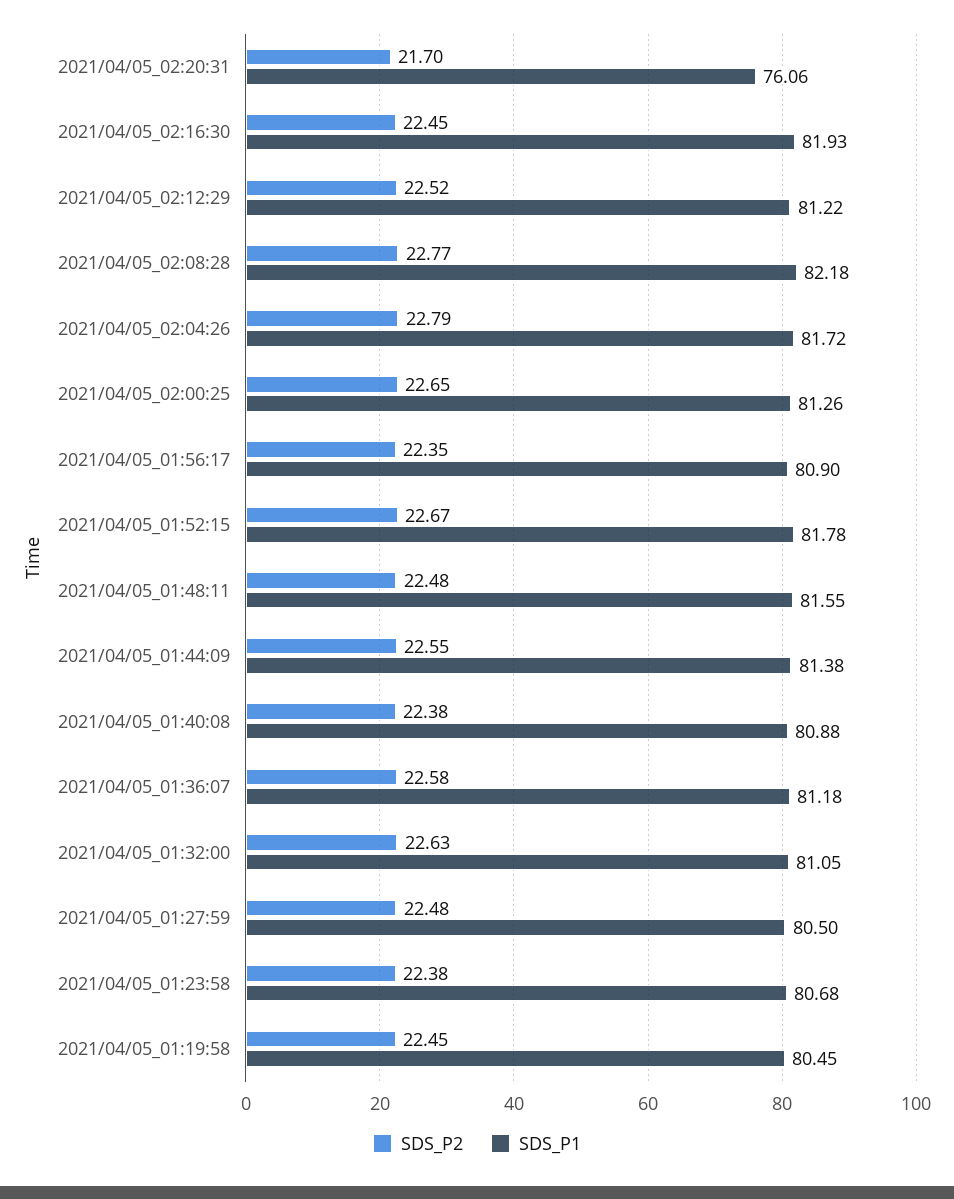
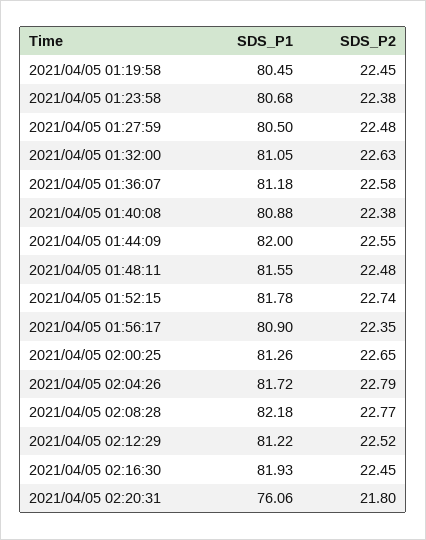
  {
    "SDS_P2": {
-     "2021/04/05_02:20:31": 21.7,
+     "2021/04/05_02:20:31": 21.8,
      "2021/04/05_02:16:30": 22.45,
      "2021/04/05_02:12:29": 22.52,
      "2021/04/05_02:08:28": 22.77,
      "2021/04/05_02:04:26": 22.79,
      "2021/04/05_02:00:25": 22.65,
      "2021/04/05_01:56:17": 22.35,
-     "2021/04/05_01:52:15": 22.67,
+     "2021/04/05_01:52:15": 22.74,
      "2021/04/05_01:48:11": 22.48,
      "2021/04/05_01:44:09": 22.55,
      "2021/04/05_01:40:08": 22.38,
      "2021/04/05_01:36:07": 22.58,
      "2021/04/05_01:32:00": 22.63,
      "2021/04/05_01:27:59": 22.48,
      "2021/04/05_01:23:58": 22.38,
      "2021/04/05_01:19:58": 22.45
    },
    "SDS_P1": {
      "2021/04/05_02:20:31": 76.06,
      "2021/04/05_02:16:30": 81.93,
      "2021/04/05_02:12:29": 81.22,
      "2021/04/05_02:08:28": 82.18,
      "2021/04/05_02:04:26": 81.72,
      "2021/04/05_02:00:25": 81.26,
      "2021/04/05_01:56:17": 80.9,
      "2021/04/05_01:52:15": 81.78,
      "2021/04/05_01:48:11": 81.55,
-     "2021/04/05_01:44:09": 81.38,
+     "2021/04/05_01:44:09": 82,
      "2021/04/05_01:40:08": 80.88,
      "2021/04/05_01:36:07": 81.18,
      "2021/04/05_01:32:00": 81.05,
      "2021/04/05_01:27:59": 80.5,
      "2021/04/05_01:23:58": 80.68,
      "2021/04/05_01:19:58": 80.45
    }
  }

